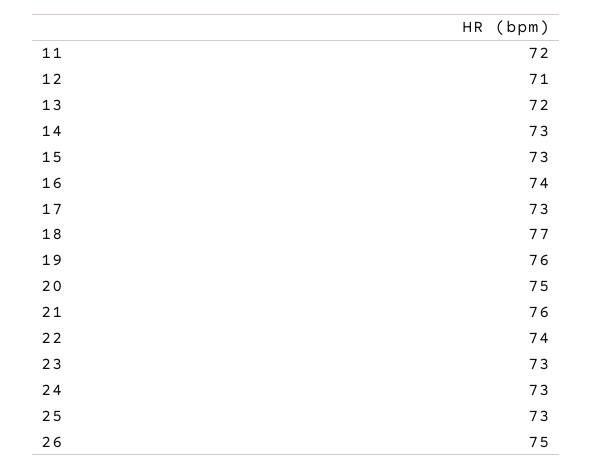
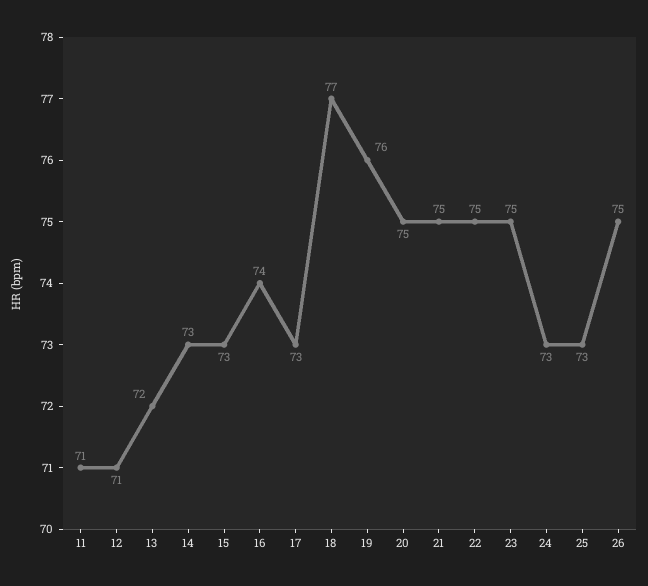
  {
-   "11": 72,
+   "11": 71,
    "12": 71,
    "13": 72,
    "14": 73,
    "15": 73,
    "16": 74,
    "17": 73,
    "18": 77,
    "19": 76,
    "20": 75,
-   "21": 76,
+   "21": 75,
-   "22": 74,
+   "22": 75,
-   "23": 73,
+   "23": 75,
    "24": 73,
    "25": 73,
    "26": 75
  }

